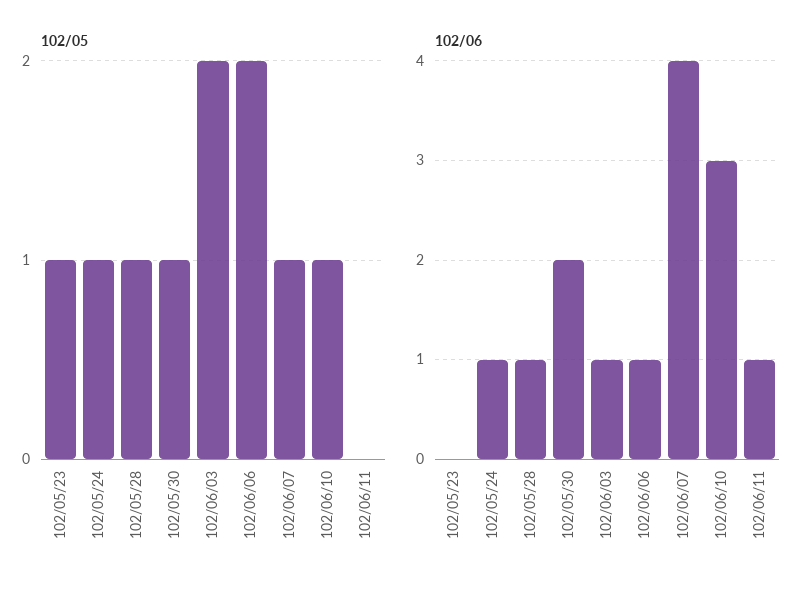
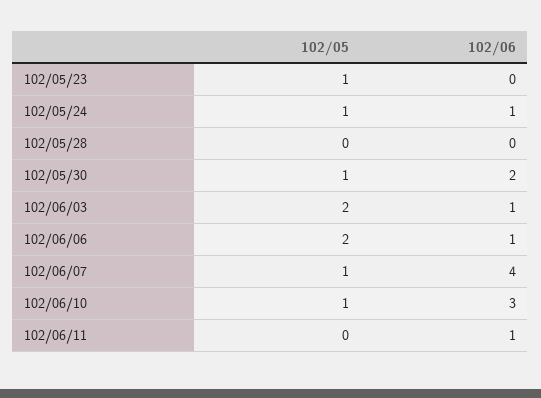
  {
    "102/05": {
      "102/05/23": 1,
      "102/05/24": 1,
-     "102/05/28": 1,
+     "102/05/28": 0,
      "102/05/30": 1,
      "102/06/03": 2,
      "102/06/06": 2,
      "102/06/07": 1,
      "102/06/10": 1,
      "102/06/11": 0
    },
    "102/06": {
      "102/05/23": 0,
      "102/05/24": 1,
-     "102/05/28": 1,
+     "102/05/28": 0,
      "102/05/30": 2,
      "102/06/03": 1,
      "102/06/06": 1,
      "102/06/07": 4,
      "102/06/10": 3,
      "102/06/11": 1
    }
  }

